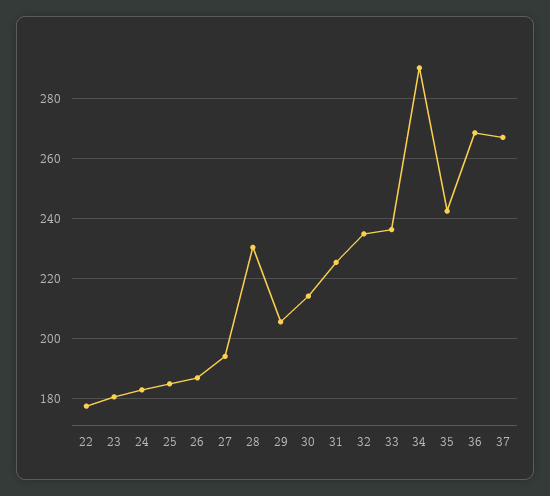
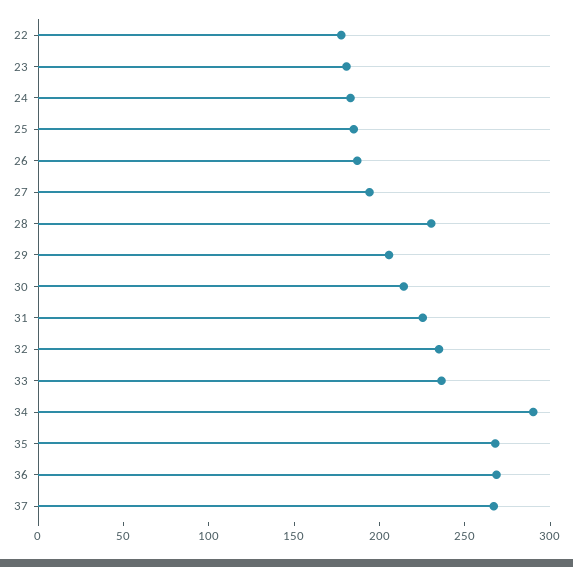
  {
    "22": 178,
    "23": 180,
    "24": 182,
    "25": 184,
    "26": 186,
    "27": 194,
    "28": 230,
    "29": 206,
    "30": 214,
    "31": 226,
    "32": 234,
    "33": 236,
    "34": 290,
-   "35": 242,
+   "35": 270,
    "36": 268,
    "37": 266
  }

